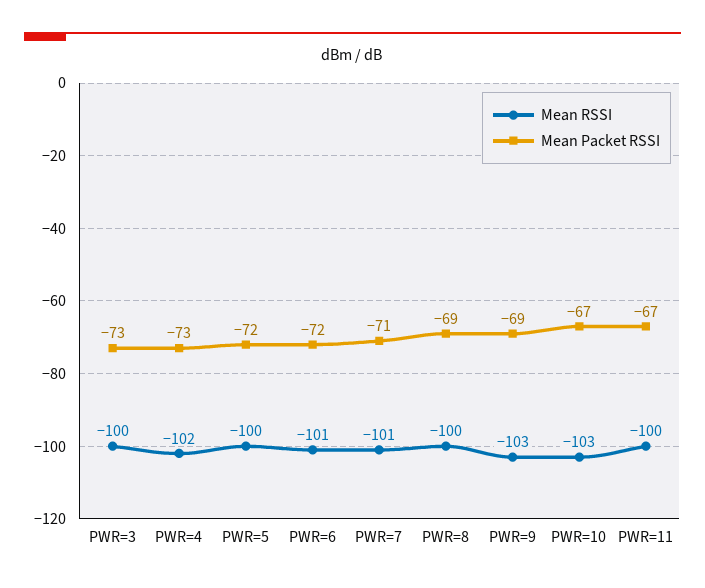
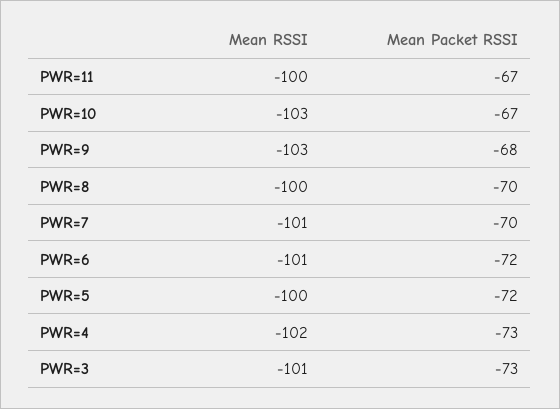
  {
    "Mean RSSI": {
-     "PWR=3": -100,
+     "PWR=3": -101,
      "PWR=4": -102,
      "PWR=5": -100,
      "PWR=6": -101,
      "PWR=7": -101,
      "PWR=8": -100,
      "PWR=9": -103,
      "PWR=10": -103,
      "PWR=11": -100
    },
    "Mean Packet RSSI": {
      "PWR=3": -73,
      "PWR=4": -73,
      "PWR=5": -72,
      "PWR=6": -72,
-     "PWR=7": -71,
+     "PWR=7": -70,
-     "PWR=8": -69,
+     "PWR=8": -70,
-     "PWR=9": -69,
+     "PWR=9": -68,
      "PWR=10": -67,
      "PWR=11": -67
    }
  }

